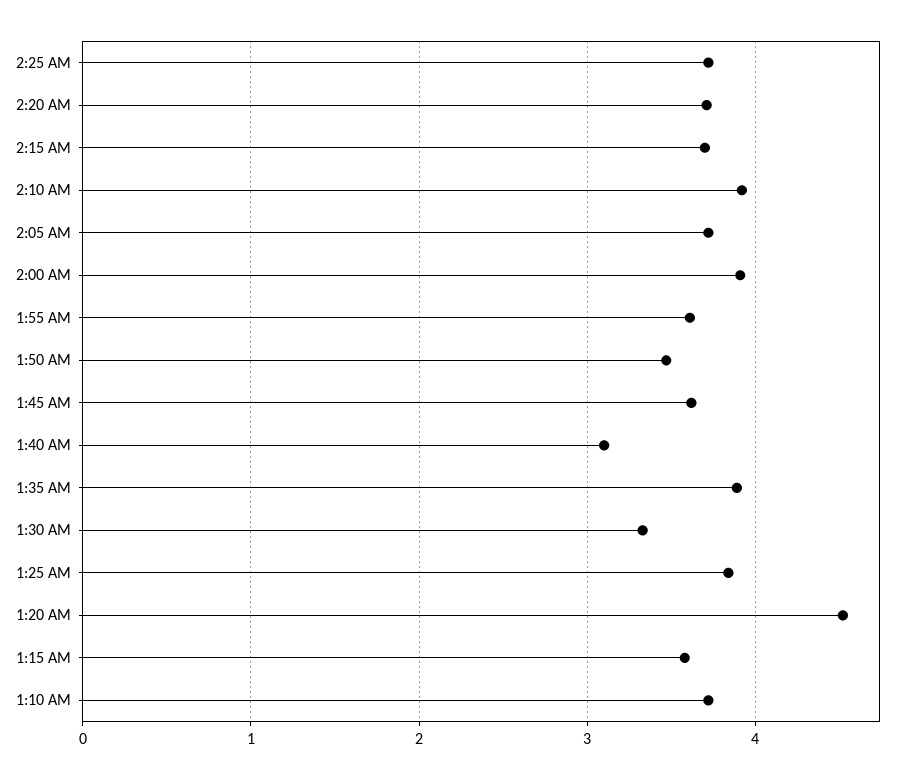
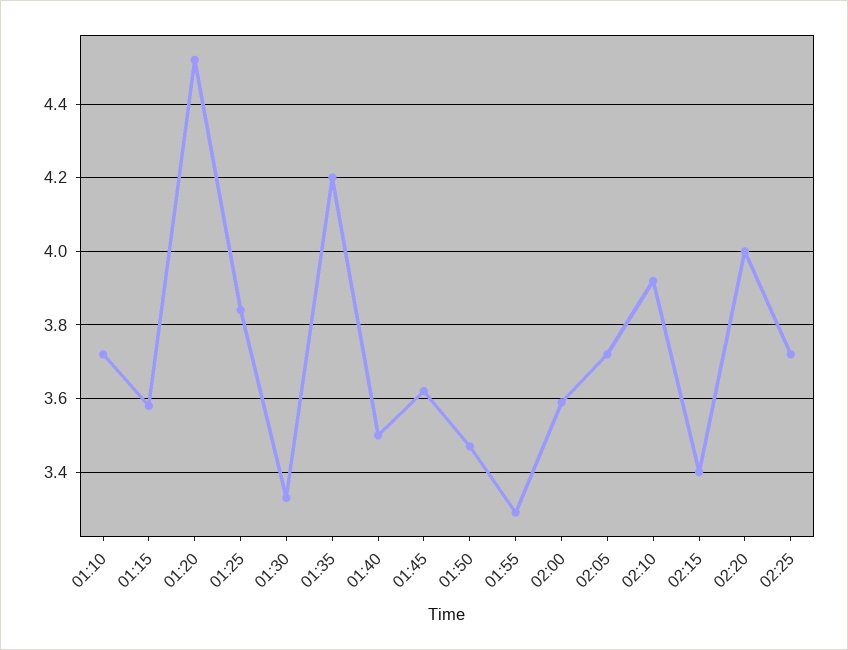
  {
    "2:25 AM": 3.7,
-   "2:20 AM": 3.7,
+   "2:20 AM": 4,
-   "2:15 AM": 3.7,
+   "2:15 AM": 3.4,
    "2:10 AM": 3.9,
    "2:05 AM": 3.7,
-   "2:00 AM": 3.9,
+   "2:00 AM": 3.6,
-   "1:55 AM": 3.6,
+   "1:55 AM": 3.3,
    "1:50 AM": 3.45,
    "1:45 AM": 3.6,
-   "1:40 AM": 3.1,
+   "1:40 AM": 3.5,
-   "1:35 AM": 3.9,
+   "1:35 AM": 4.2,
    "1:30 AM": 3.35,
    "1:25 AM": 3.85,
    "1:20 AM": 4.5,
    "1:15 AM": 3.6,
    "1:10 AM": 3.7
  }

